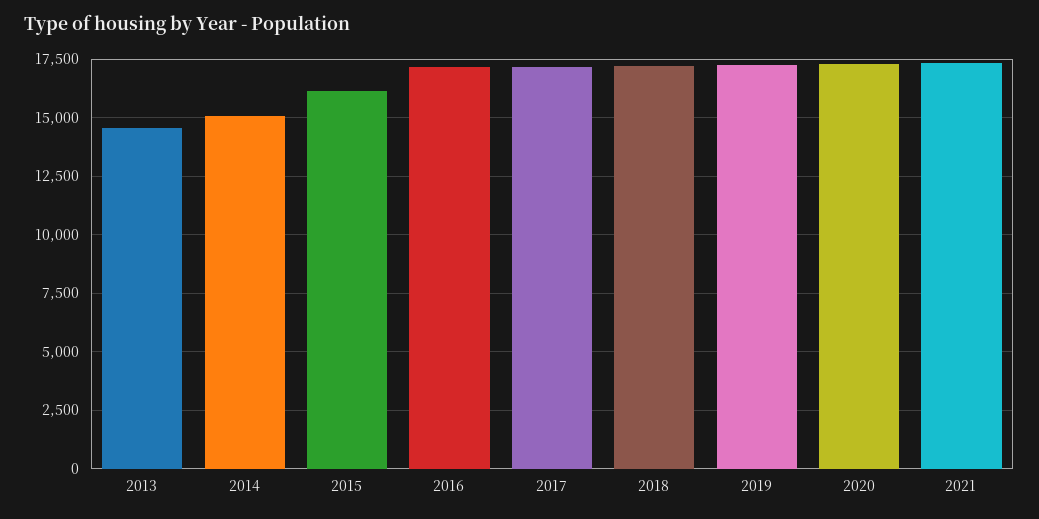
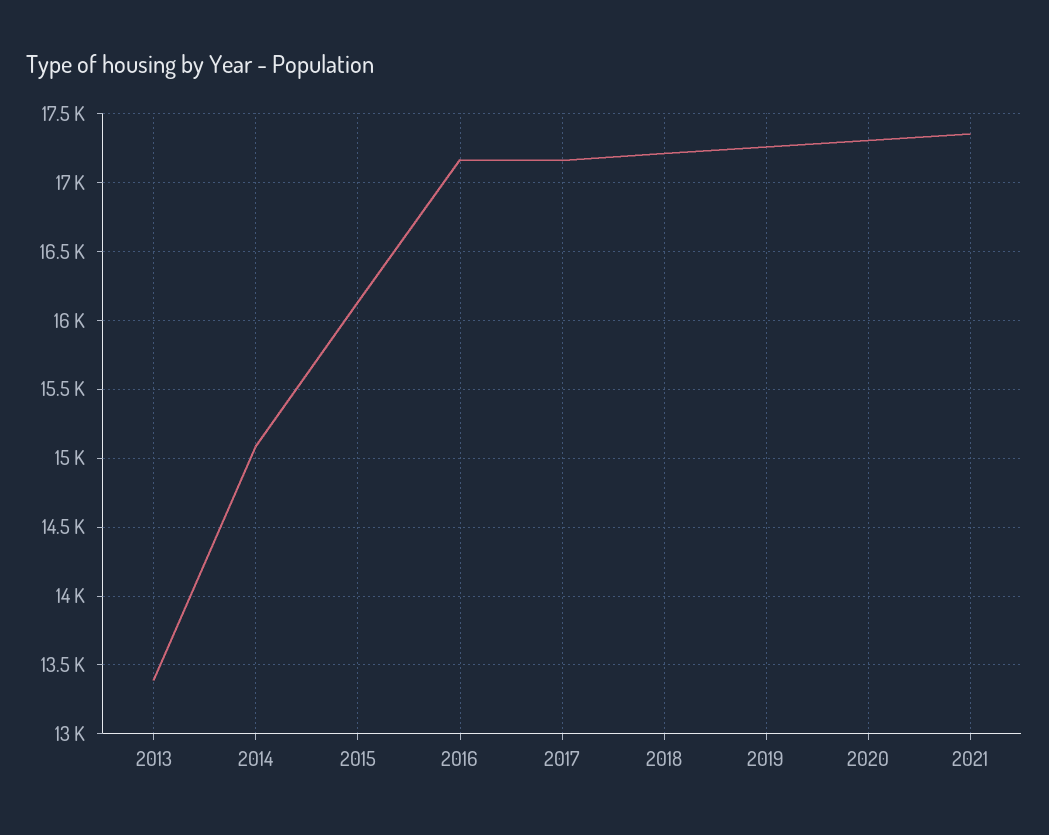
  {
-   "2013": 14500,
+   "2013": 13400,
    "2014": 15100,
    "2015": 16150,
    "2016": 17150,
    "2017": 17150,
    "2018": 17200,
    "2019": 17250,
    "2020": 17300,
    "2021": 17350
  }

